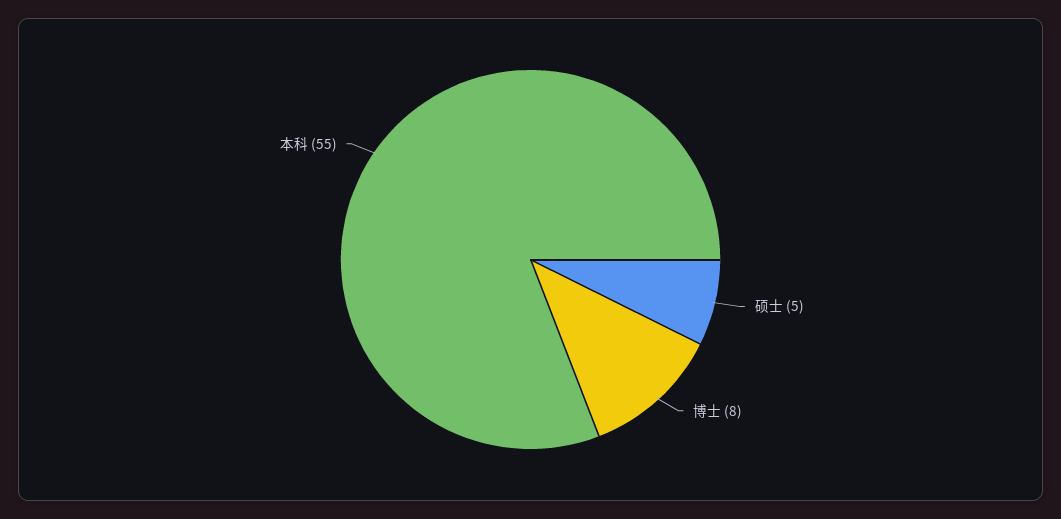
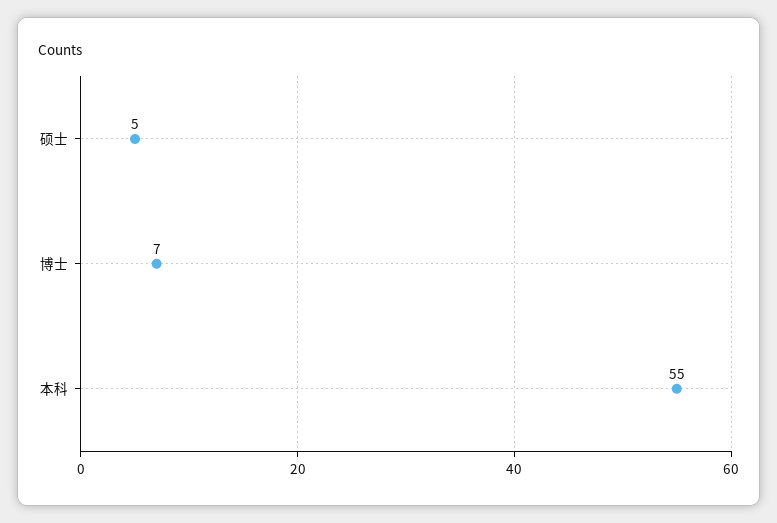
  {
    "硕士": 5,
-   "博士": 8,
+   "博士": 7,
    "本科": 55
  }

